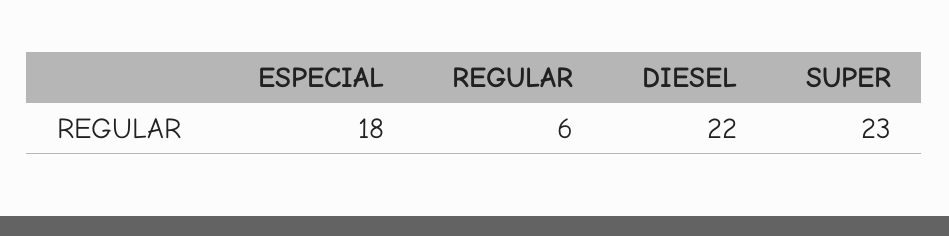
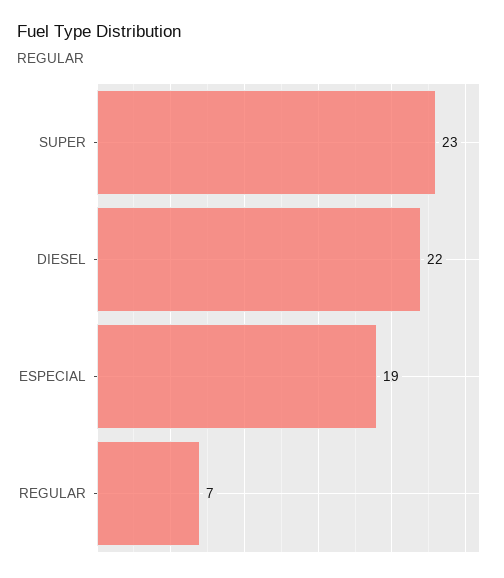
  {
-   "ESPECIAL": 18,
+   "ESPECIAL": 19,
-   "REGULAR": 6,
+   "REGULAR": 7,
    "DIESEL": 22,
    "SUPER": 23
  }

